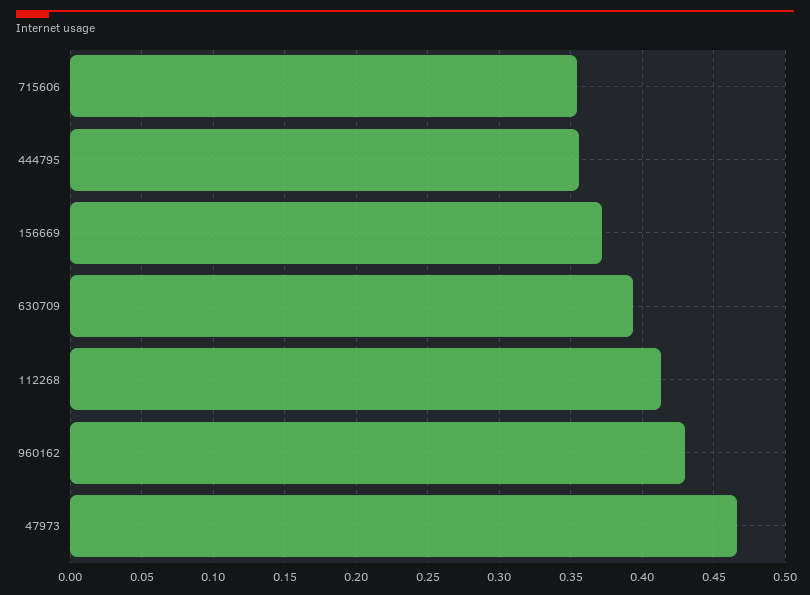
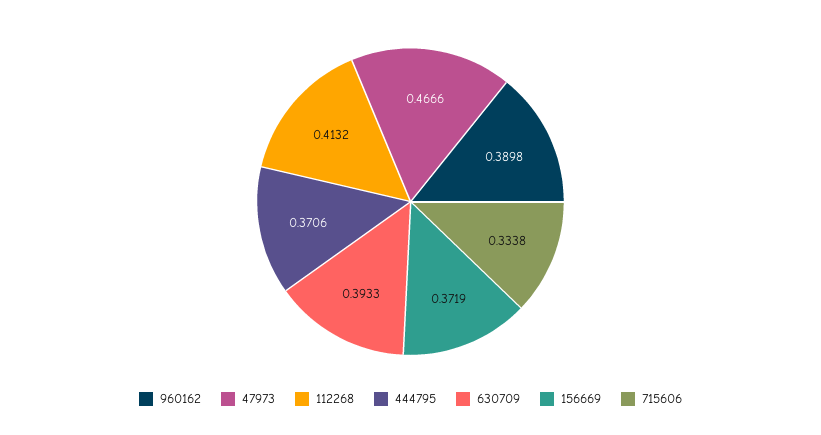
  {
-   "715606": 0.355,
+   "715606": 0.3338,
-   "444795": 0.355,
+   "444795": 0.3706,
    "156669": 0.3719,
    "630709": 0.3933,
    "112268": 0.4132,
-   "960162": 0.43,
+   "960162": 0.3898,
    "47973": 0.4666
  }

